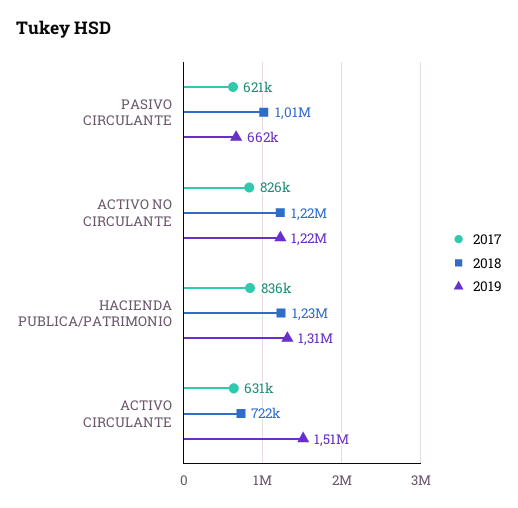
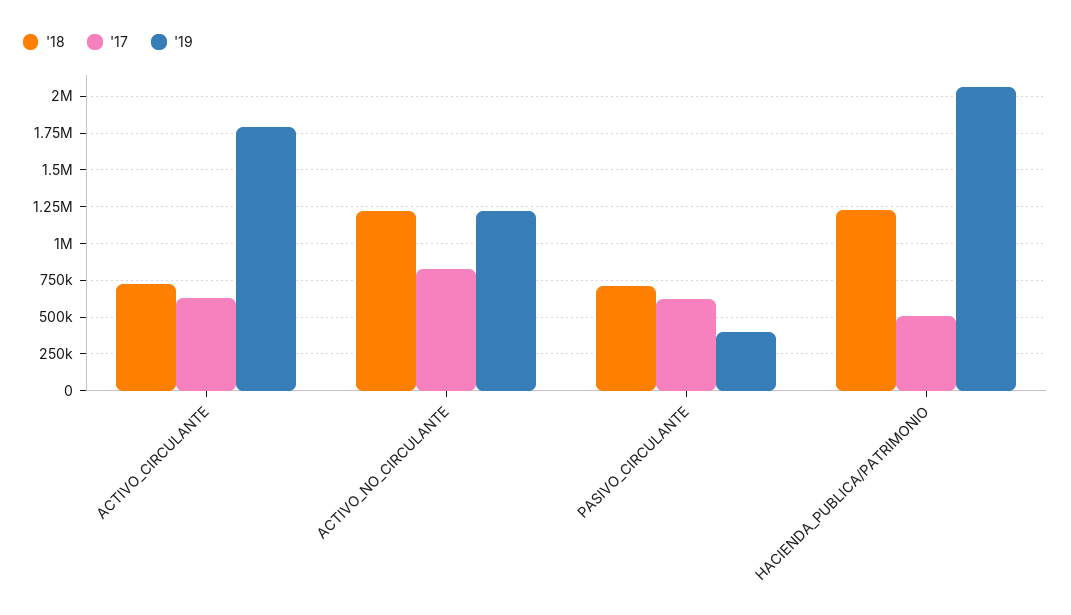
  {
    "2017": {
      "PASIVO CIRCULANTE": 621000,
      "ACTIVO NO CIRCULANTE": 826000,
-     "HACIENDA PUBLICA/PATRIMONIO": 836000,
+     "HACIENDA PUBLICA/PATRIMONIO": 500000,
      "ACTIVO CIRCULANTE": 631000
    },
    "2018": {
-     "PASIVO CIRCULANTE": 1010000,
+     "PASIVO CIRCULANTE": 700000,
      "ACTIVO NO CIRCULANTE": 1220000,
      "HACIENDA PUBLICA/PATRIMONIO": 1230000,
      "ACTIVO CIRCULANTE": 722000
    },
    "2019": {
-     "PASIVO CIRCULANTE": 662000,
+     "PASIVO CIRCULANTE": 400000,
      "ACTIVO NO CIRCULANTE": 1220000,
-     "HACIENDA PUBLICA/PATRIMONIO": 1310000,
+     "HACIENDA PUBLICA/PATRIMONIO": 2050000,
-     "ACTIVO CIRCULANTE": 1510000
+     "ACTIVO CIRCULANTE": 1800000
    }
  }

